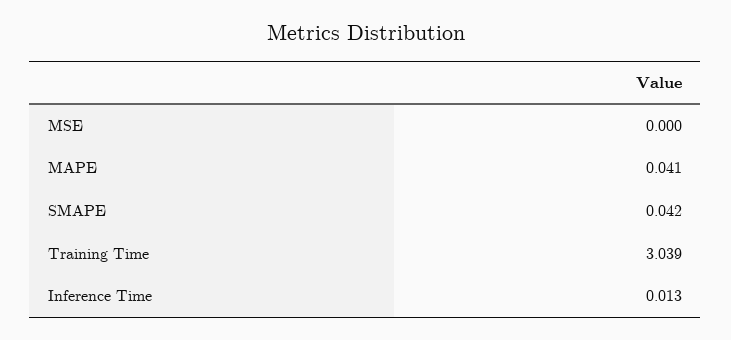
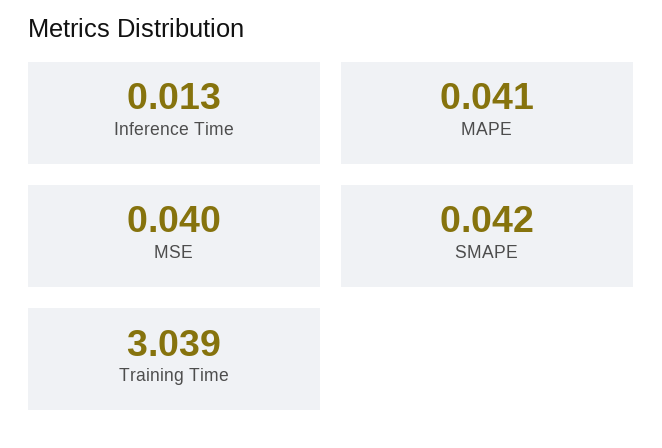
  {
-   "MSE": 0,
+   "MSE": 0.04,
    "MAPE": 0.041,
    "SMAPE": 0.042,
    "Training Time": 3.039,
    "Inference Time": 0.013
  }

